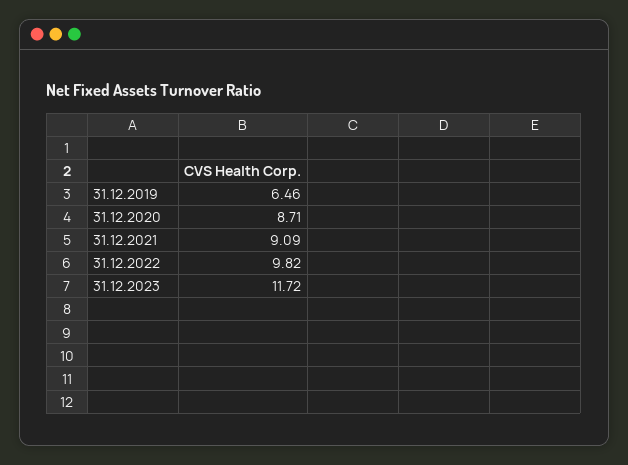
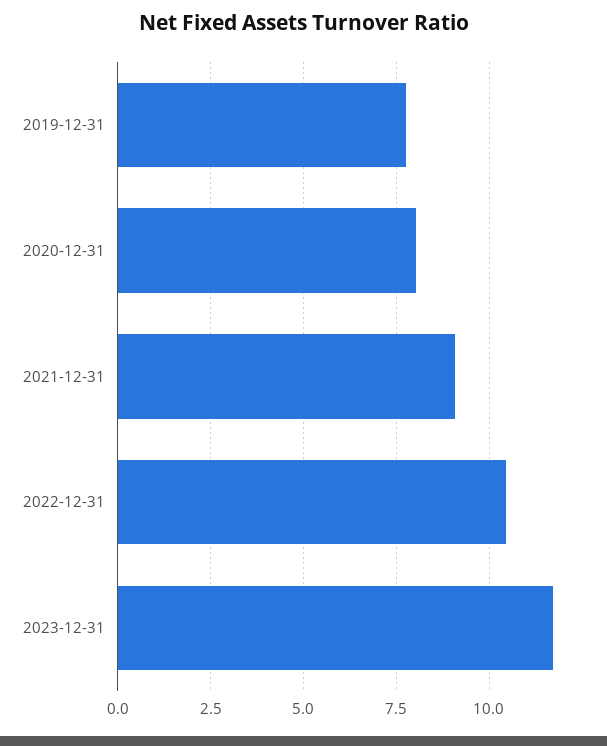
  {
-   "31.12.2019": 6.46,
+   "31.12.2019": 7.75,
-   "31.12.2020": 8.71,
+   "31.12.2020": 8,
    "31.12.2021": 9.09,
-   "31.12.2022": 9.82,
+   "31.12.2022": 10.5,
    "31.12.2023": 11.72
  }

